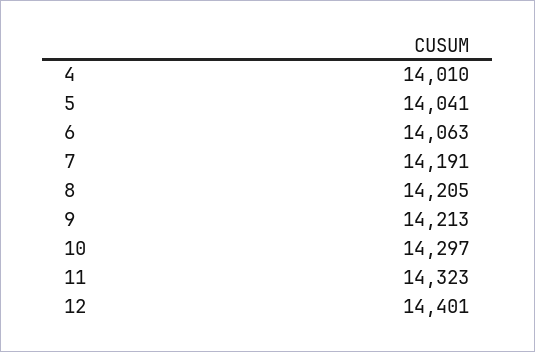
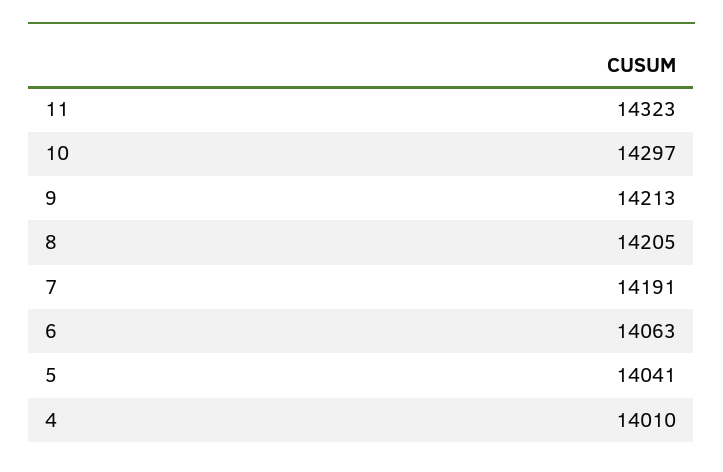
  {
    "4": 14010,
    "5": 14041,
    "6": 14063,
    "7": 14191,
    "8": 14205,
    "9": 14213,
    "10": 14297,
-   "11": 14323,
+   "11": 14323
-   "12": 14401
  }

